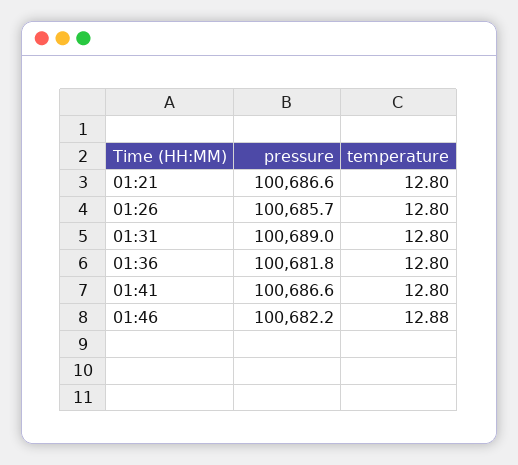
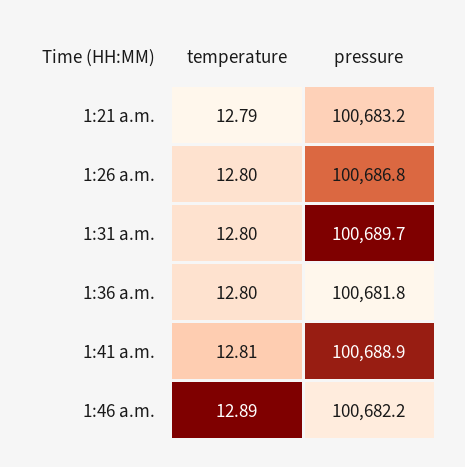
  {
    "pressure": {
-     "01:21": 100686.6,
+     "01:21": 100683.2,
-     "01:26": 100685.7,
+     "01:26": 100686.8,
-     "01:31": 100689,
+     "01:31": 100689.7,
      "01:36": 100681.8,
-     "01:41": 100686.6,
+     "01:41": 100688.9,
      "01:46": 100682.2
    },
    "temperature": {
-     "01:21": 12.8,
+     "01:21": 12.79,
      "01:26": 12.8,
      "01:31": 12.8,
      "01:36": 12.8,
-     "01:41": 12.8,
+     "01:41": 12.81,
-     "01:46": 12.88
+     "01:46": 12.89
    }
  }

